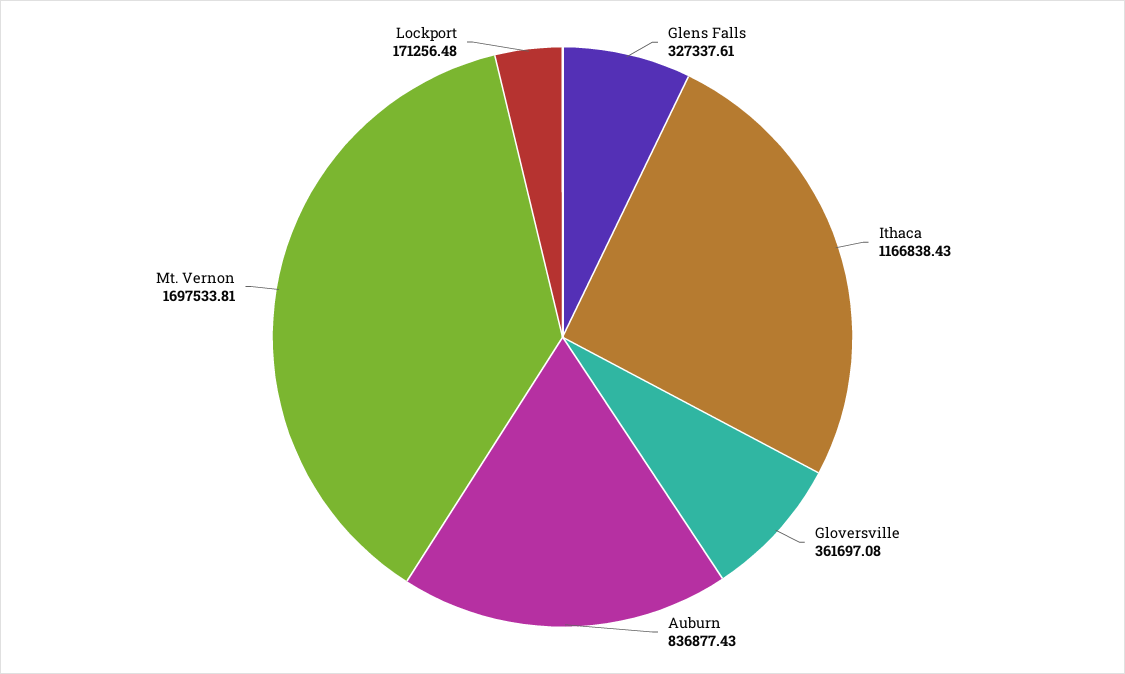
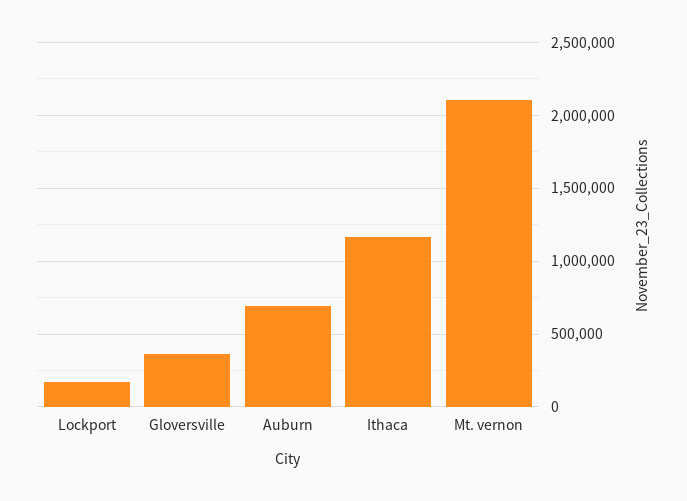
  {
-   "Glens Falls": 327337.61,
    "Ithaca": 1166838.43,
    "Gloversville": 361697.08,
-   "Auburn": 836877.43,
+   "Auburn": 700000,
-   "Mt. Vernon": 1697533.81,
+   "Mt. Vernon": 2100000,
    "Lockport": 171256.48
  }

